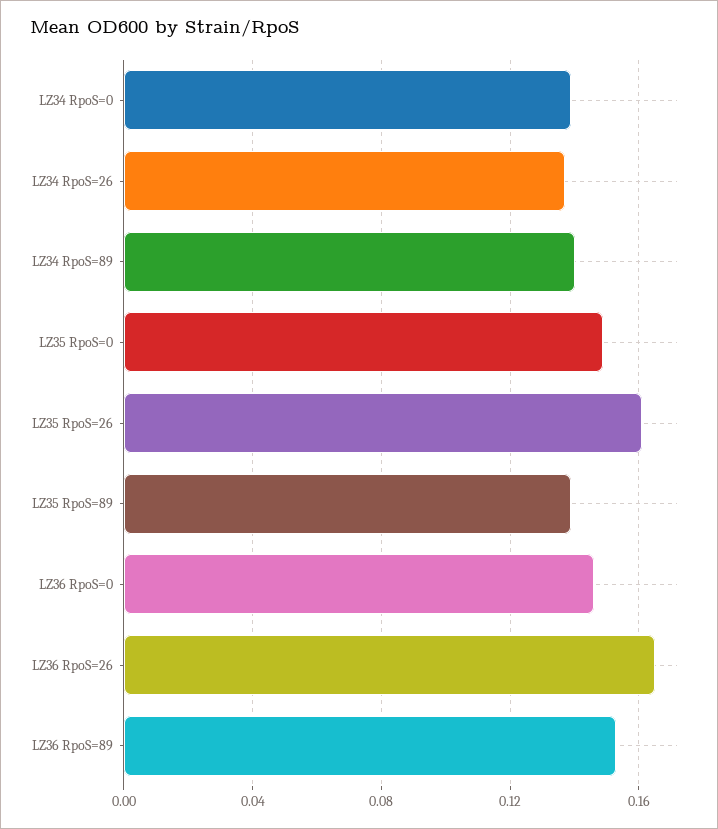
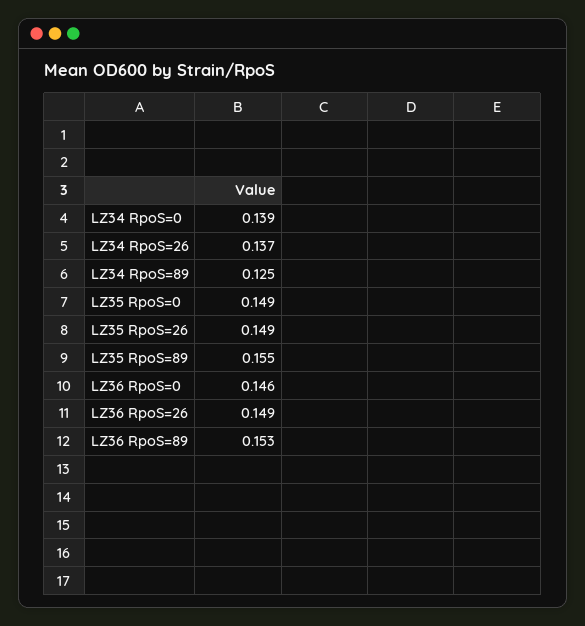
  {
    "LZ34 RpoS=0": 0.139,
    "LZ34 RpoS=26": 0.137,
-   "LZ34 RpoS=89": 0.14,
+   "LZ34 RpoS=89": 0.125,
    "LZ35 RpoS=0": 0.149,
-   "LZ35 RpoS=26": 0.16,
+   "LZ35 RpoS=26": 0.149,
-   "LZ35 RpoS=89": 0.14,
+   "LZ35 RpoS=89": 0.155,
    "LZ36 RpoS=0": 0.146,
-   "LZ36 RpoS=26": 0.165,
+   "LZ36 RpoS=26": 0.149,
    "LZ36 RpoS=89": 0.153
  }

